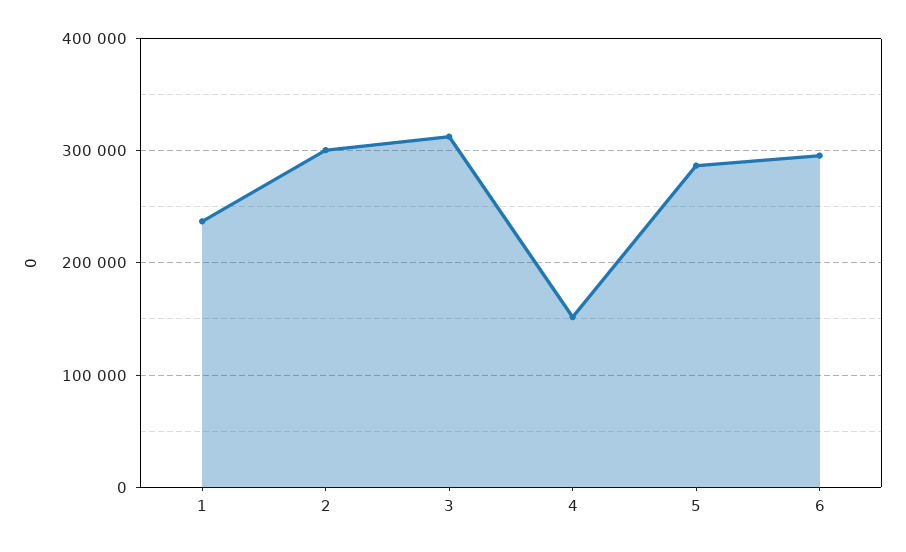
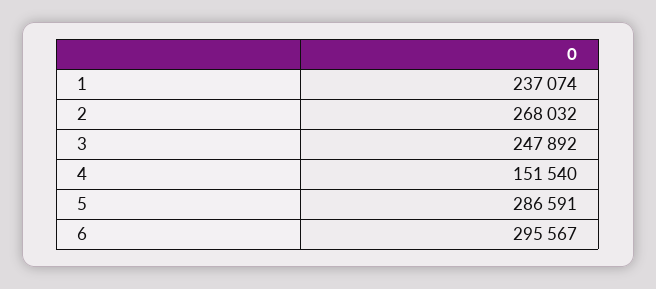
  {
    "1": 237074,
-   "2": 300000,
+   "2": 268032,
-   "3": 310000,
+   "3": 247892,
    "4": 151540,
    "5": 286591,
    "6": 295567
  }

